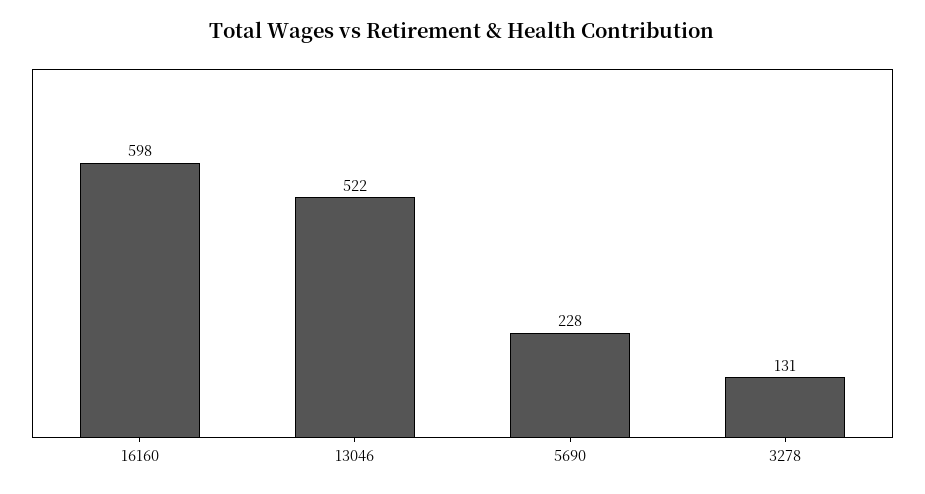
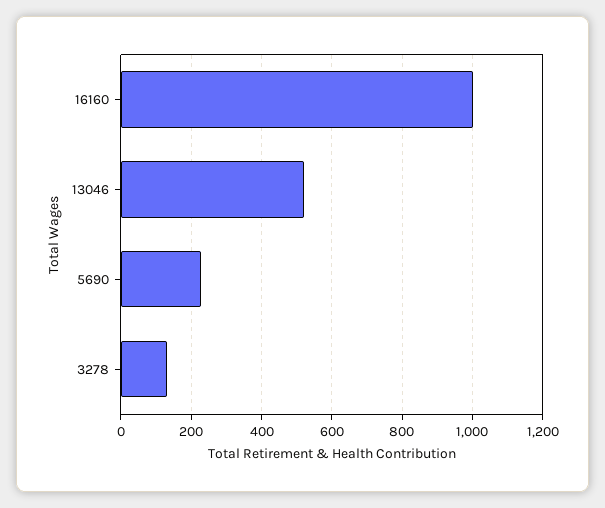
  {
-   "16160": 598,
+   "16160": 1000,
    "13046": 522,
    "5690": 228,
    "3278": 131
  }

